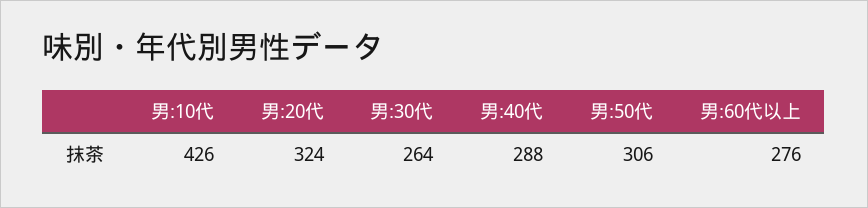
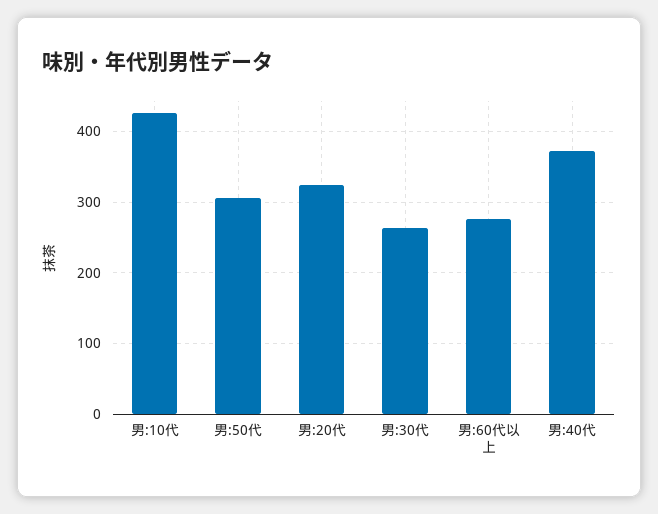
  {
    "男:10代": 426,
    "男:20代": 324,
    "男:30代": 264,
-   "男:40代": 288,
+   "男:40代": 370,
    "男:50代": 306,
    "男:60代以上": 276
  }

